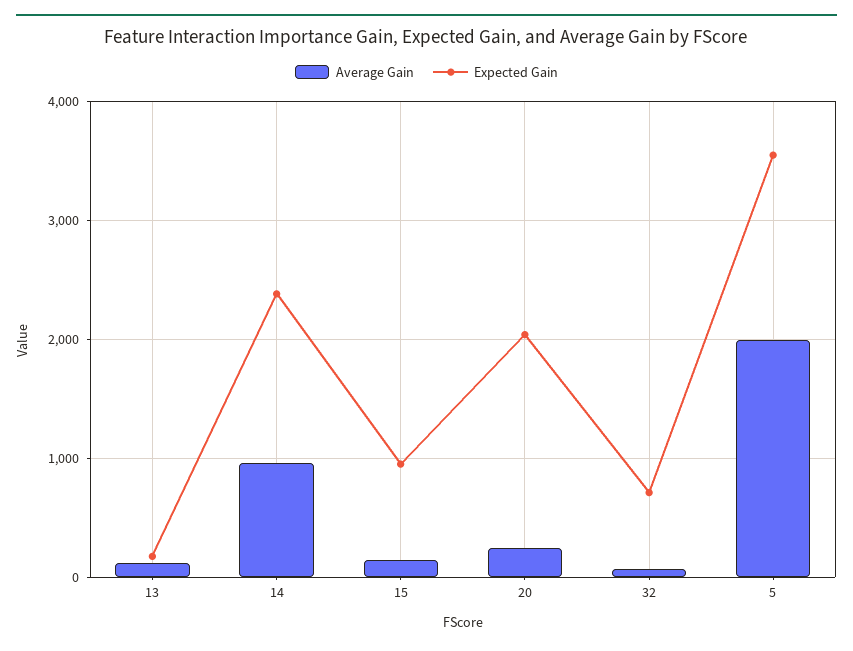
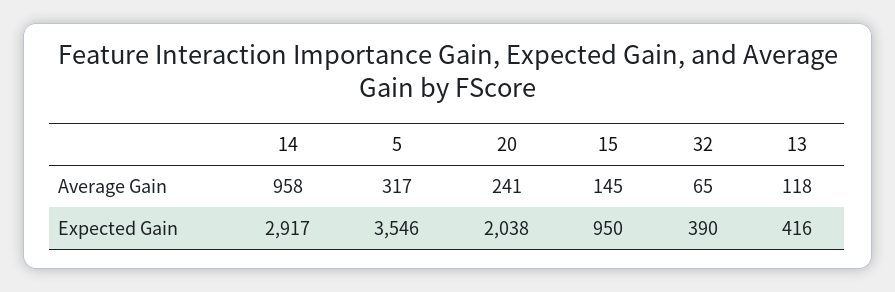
  {
    "Average Gain": {
      "13": 118,
      "14": 958,
      "15": 145,
      "20": 241,
      "32": 65,
-     "5": 2000
+     "5": 317
    },
    "Expected Gain": {
-     "13": 200,
+     "13": 416,
-     "14": 2400,
+     "14": 2917,
      "15": 950,
      "20": 2038,
-     "32": 700,
+     "32": 390,
      "5": 3546
    }
  }

